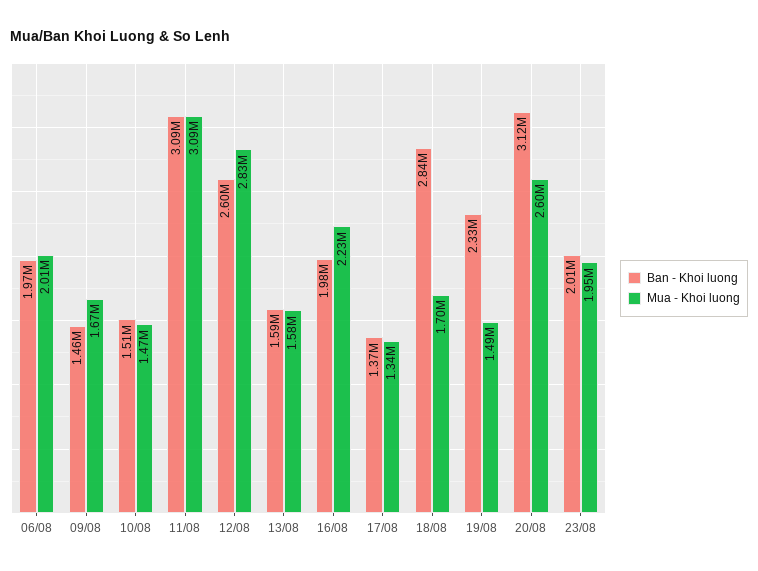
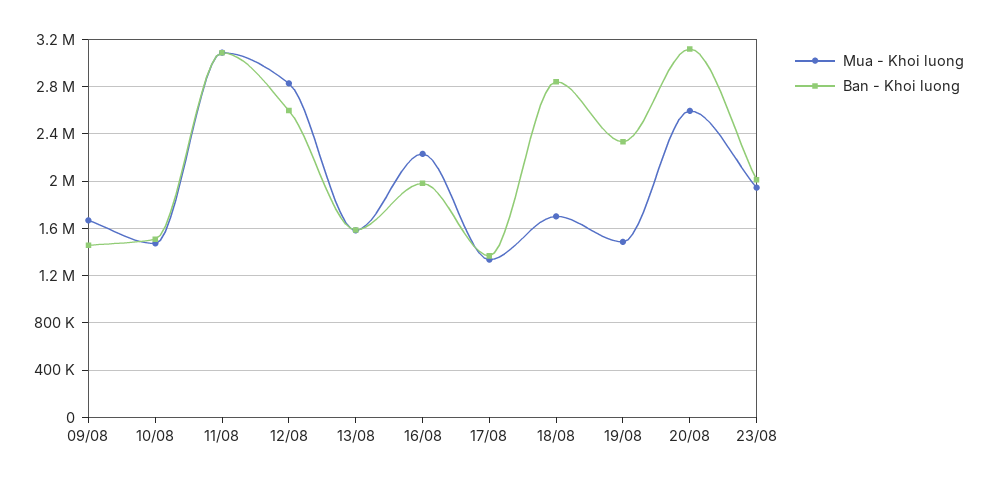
  {
    "Ban - Khoi luong": {
-     "06/08": 1970000,
      "09/08": 1460000,
      "10/08": 1510000,
      "11/08": 3090000,
      "12/08": 2600000,
      "13/08": 1590000,
      "16/08": 1980000,
      "17/08": 1370000,
      "18/08": 2840000,
      "19/08": 2330000,
      "20/08": 3120000,
      "23/08": 2010000
    },
    "Mua - Khoi luong": {
-     "06/08": 2010000,
      "09/08": 1670000,
      "10/08": 1470000,
      "11/08": 3090000,
      "12/08": 2830000,
      "13/08": 1580000,
      "16/08": 2230000,
      "17/08": 1340000,
      "18/08": 1700000,
      "19/08": 1490000,
      "20/08": 2600000,
      "23/08": 1950000
    }
  }

